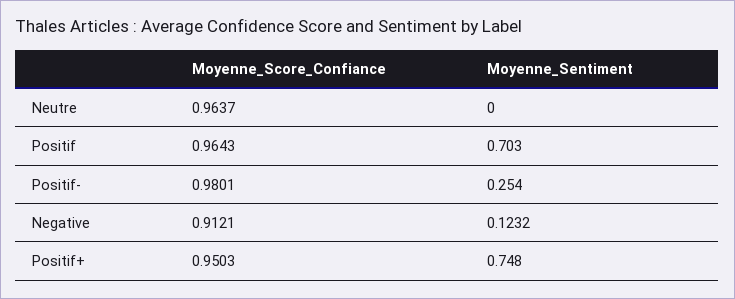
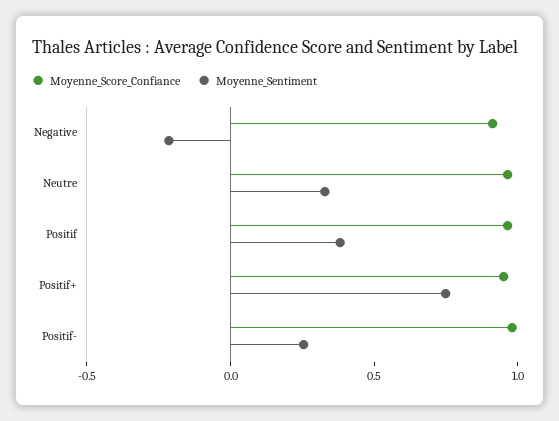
  {
    "Moyenne_Score_Confiance": {
      "Neutre": 0.9637,
      "Positif": 0.9643,
      "Positif-": 0.9801,
      "Negative": 0.9121,
      "Positif+": 0.9503
    },
    "Moyenne_Sentiment": {
-     "Neutre": 0,
+     "Neutre": 0.3,
-     "Positif": 0.703,
+     "Positif": 0.4,
      "Positif-": 0.254,
-     "Negative": 0.1232,
+     "Negative": -0.2,
      "Positif+": 0.748
    }
  }

